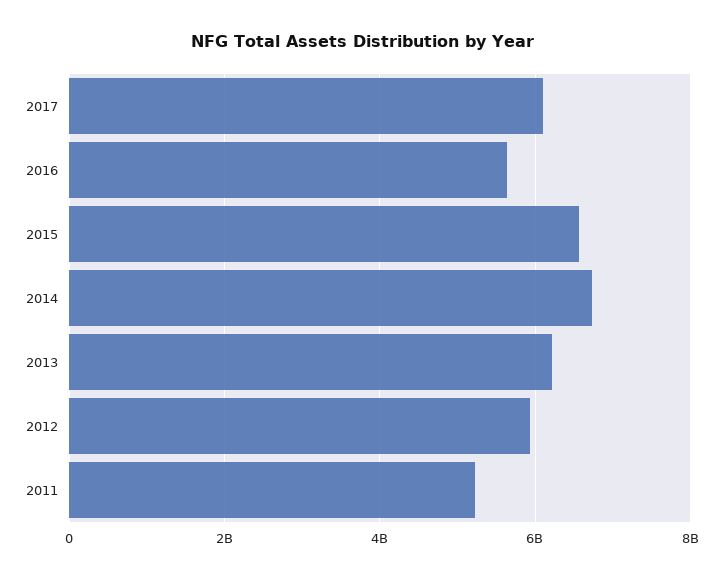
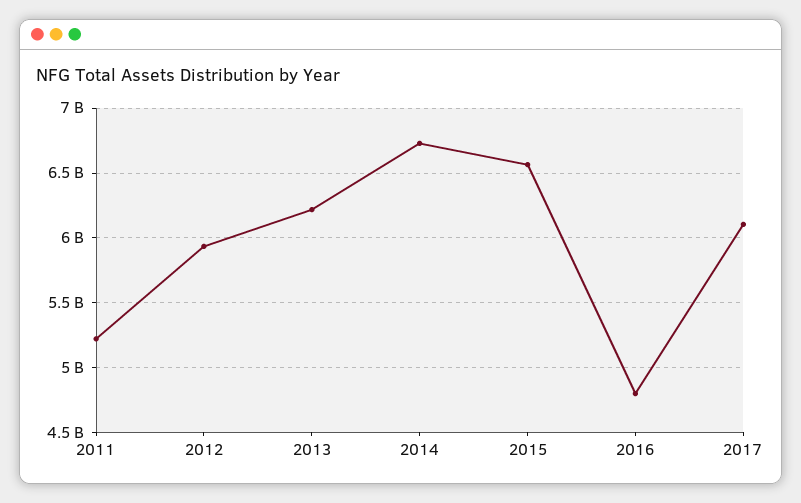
  {
    "2017": 6100000000,
-   "2016": 5600000000,
+   "2016": 4800000000,
    "2015": 6550000000,
    "2014": 6750000000,
    "2013": 6200000000,
    "2012": 5950000000,
    "2011": 5200000000
  }

